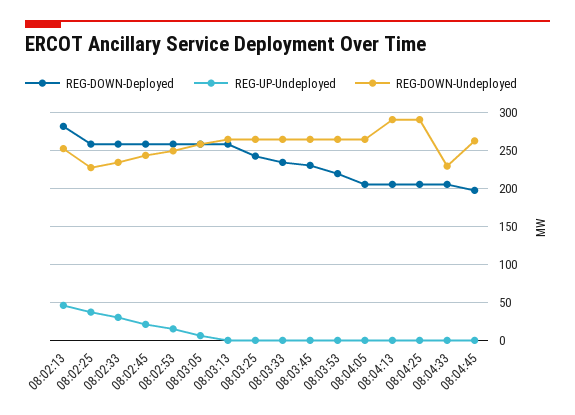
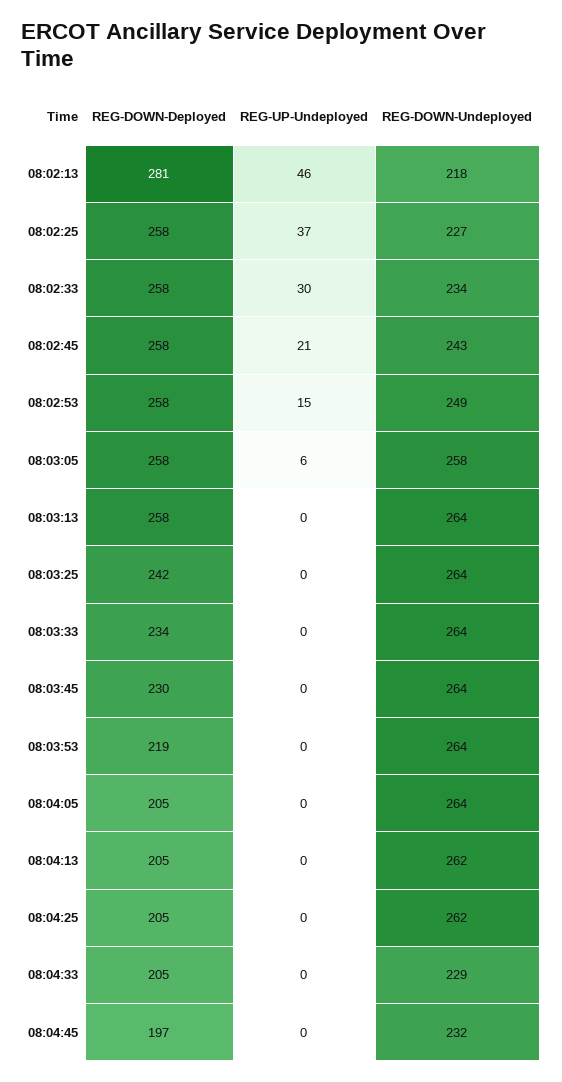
  {
    "REG-DOWN-Deployed": {
      "08:02:13": 281,
      "08:02:25": 258,
      "08:02:33": 258,
      "08:02:45": 258,
      "08:02:53": 258,
      "08:03:05": 258,
      "08:03:13": 258,
      "08:03:25": 242,
      "08:03:33": 234,
      "08:03:45": 230,
      "08:03:53": 219,
      "08:04:05": 205,
      "08:04:13": 205,
      "08:04:25": 205,
      "08:04:33": 205,
      "08:04:45": 197
    },
    "REG-UP-Undeployed": {
      "08:02:13": 46,
      "08:02:25": 37,
      "08:02:33": 30,
      "08:02:45": 21,
      "08:02:53": 15,
      "08:03:05": 6,
      "08:03:13": 0,
      "08:03:25": 0,
      "08:03:33": 0,
      "08:03:45": 0,
      "08:03:53": 0,
      "08:04:05": 0,
      "08:04:13": 0,
      "08:04:25": 0,
      "08:04:33": 0,
      "08:04:45": 0
    },
    "REG-DOWN-Undeployed": {
-     "08:02:13": 250,
+     "08:02:13": 218,
      "08:02:25": 227,
      "08:02:33": 234,
      "08:02:45": 243,
      "08:02:53": 249,
      "08:03:05": 258,
      "08:03:13": 264,
      "08:03:25": 264,
      "08:03:33": 264,
      "08:03:45": 264,
      "08:03:53": 264,
      "08:04:05": 264,
-     "08:04:13": 290,
+     "08:04:13": 262,
-     "08:04:25": 290,
+     "08:04:25": 262,
      "08:04:33": 229,
-     "08:04:45": 260
+     "08:04:45": 232
    }
  }

